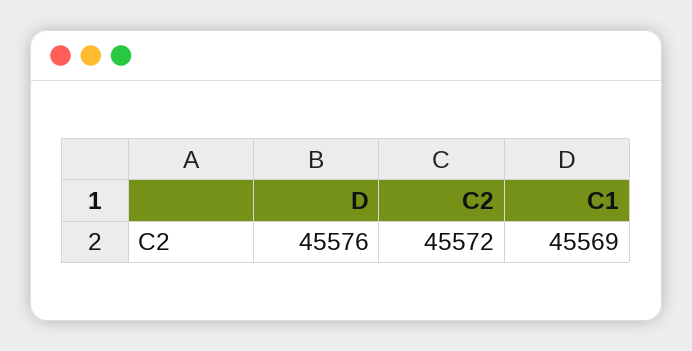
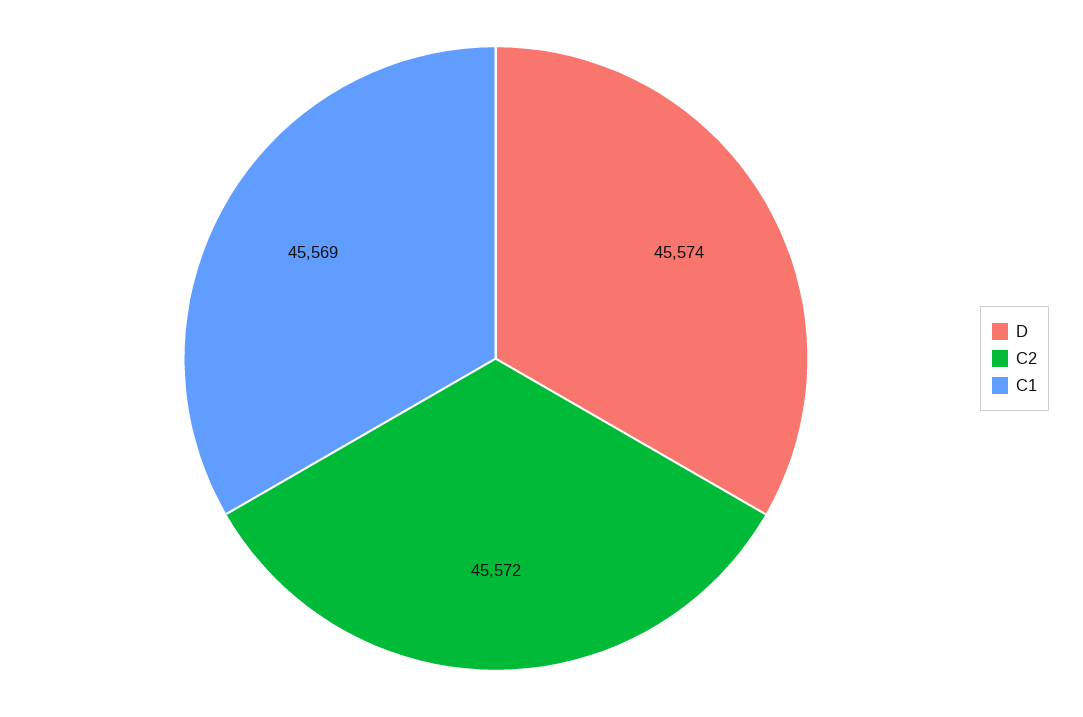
  {
-   "D": 45576,
+   "D": 45574,
    "C2": 45572,
    "C1": 45569
  }

